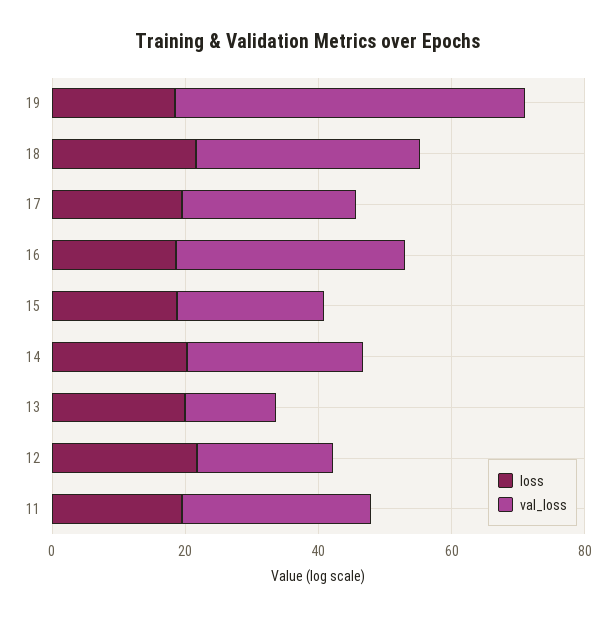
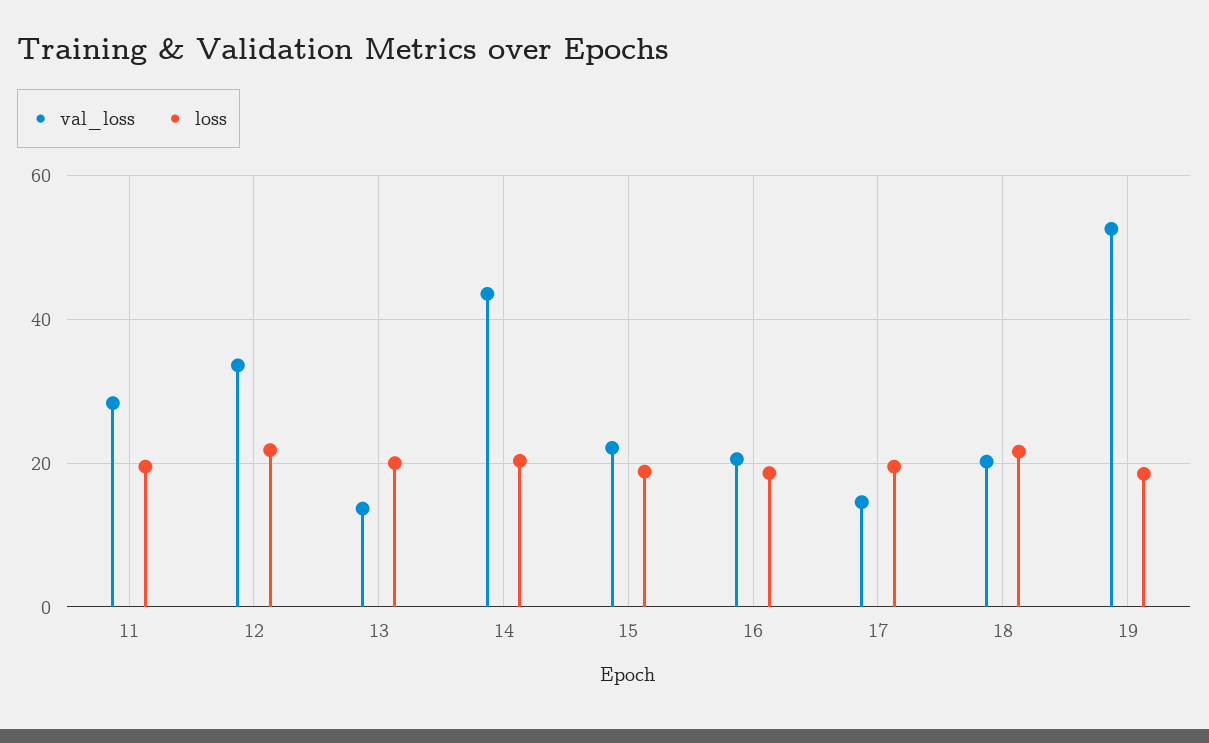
  {
    "loss": {
      "19": 18,
      "18": 22,
      "17": 20,
      "16": 18,
      "15": 18,
      "14": 20,
      "13": 20,
      "12": 22,
      "11": 20
    },
    "val_loss": {
      "19": 52,
-     "18": 35,
+     "18": 20,
-     "17": 25,
+     "17": 14,
-     "16": 35,
+     "16": 20,
      "15": 22,
-     "14": 25,
+     "14": 44,
      "13": 14,
-     "12": 20,
+     "12": 34,
      "11": 28
    }
  }

